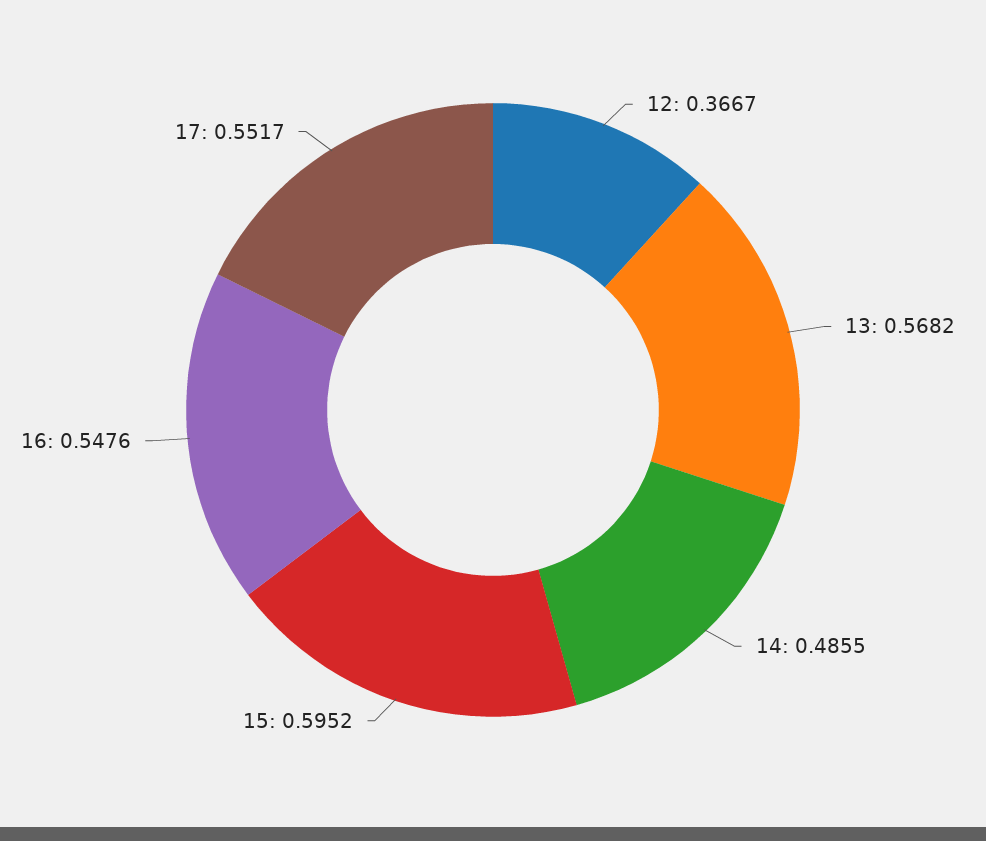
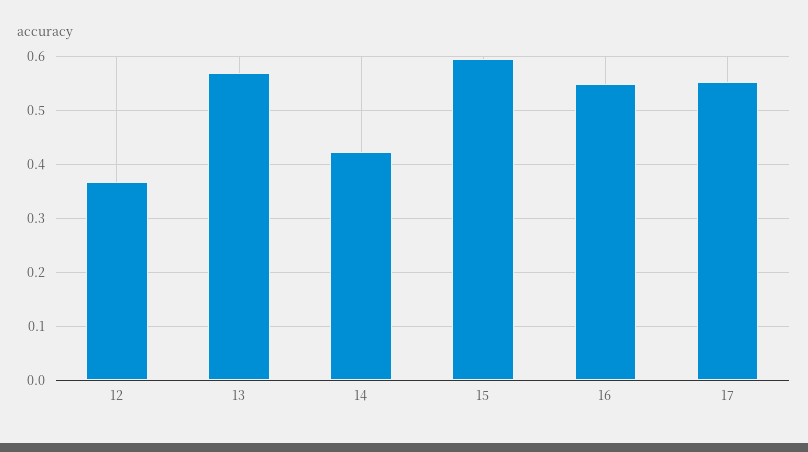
  {
    "12": 0.3667,
    "13": 0.5682,
-   "14": 0.4855,
+   "14": 0.42,
    "15": 0.5952,
    "16": 0.5476,
    "17": 0.5517
  }

